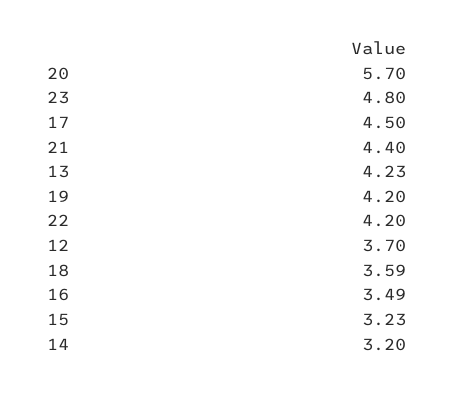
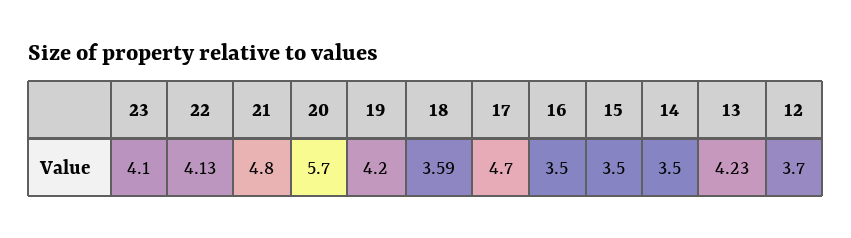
  {
    "20": 5.7,
-   "23": 4.8,
+   "23": 4.1,
-   "17": 4.5,
+   "17": 4.7,
-   "21": 4.4,
+   "21": 4.8,
    "13": 4.23,
    "19": 4.2,
-   "22": 4.2,
+   "22": 4.13,
    "12": 3.7,
    "18": 3.59,
-   "16": 3.49,
+   "16": 3.5,
-   "15": 3.23,
+   "15": 3.5,
-   "14": 3.2
+   "14": 3.5
  }

